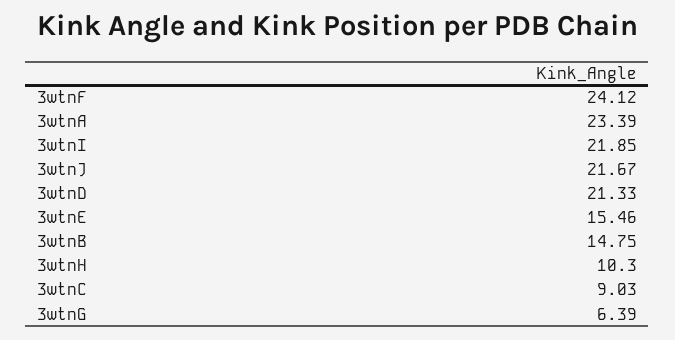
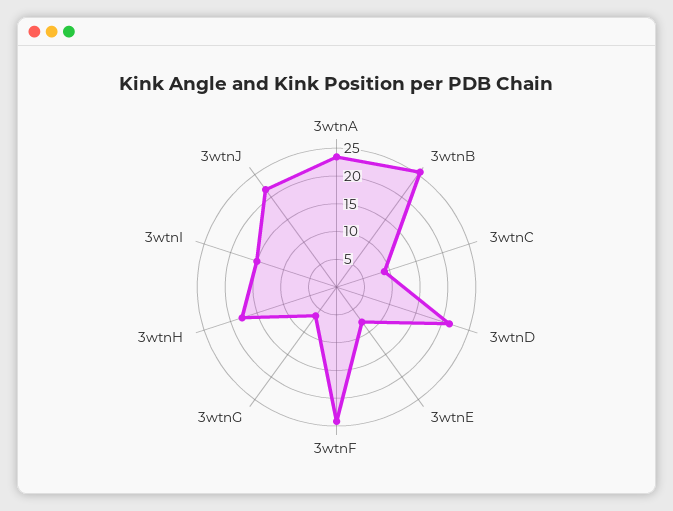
  {
    "3wtnF": 24.12,
    "3wtnA": 23.39,
-   "3wtnI": 21.85,
+   "3wtnI": 15,
    "3wtnJ": 21.67,
    "3wtnD": 21.33,
-   "3wtnE": 15.46,
+   "3wtnE": 7.5,
-   "3wtnB": 14.75,
+   "3wtnB": 25,
-   "3wtnH": 10.3,
+   "3wtnH": 17.5,
    "3wtnC": 9.03,
    "3wtnG": 6.39
  }

